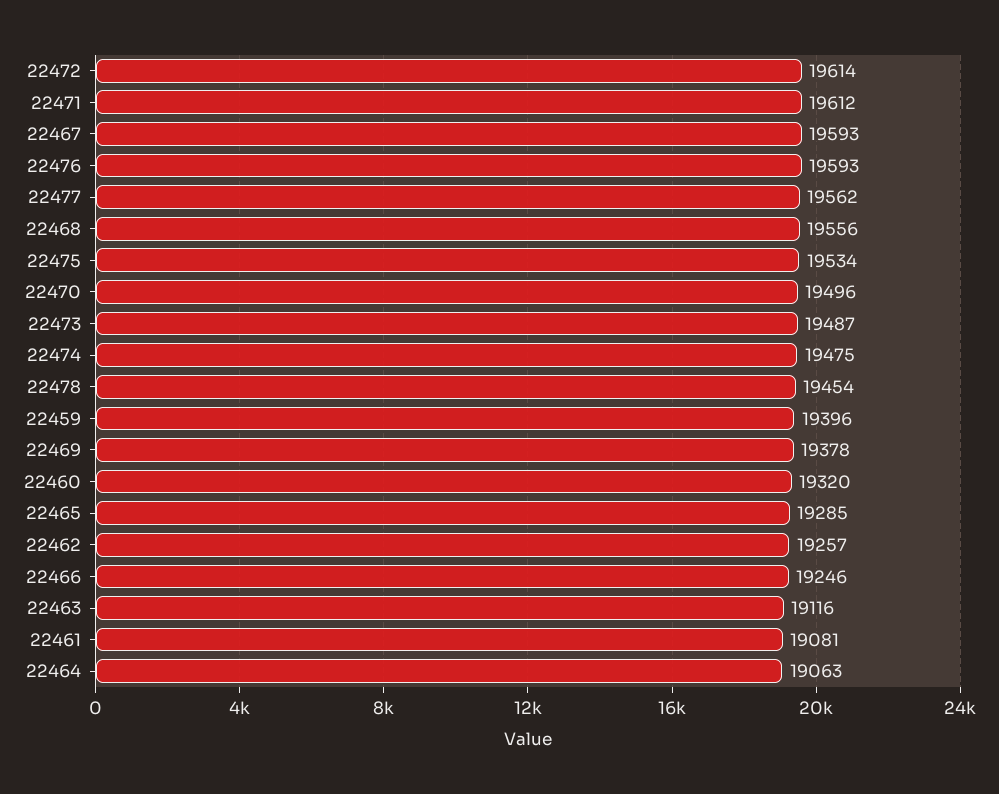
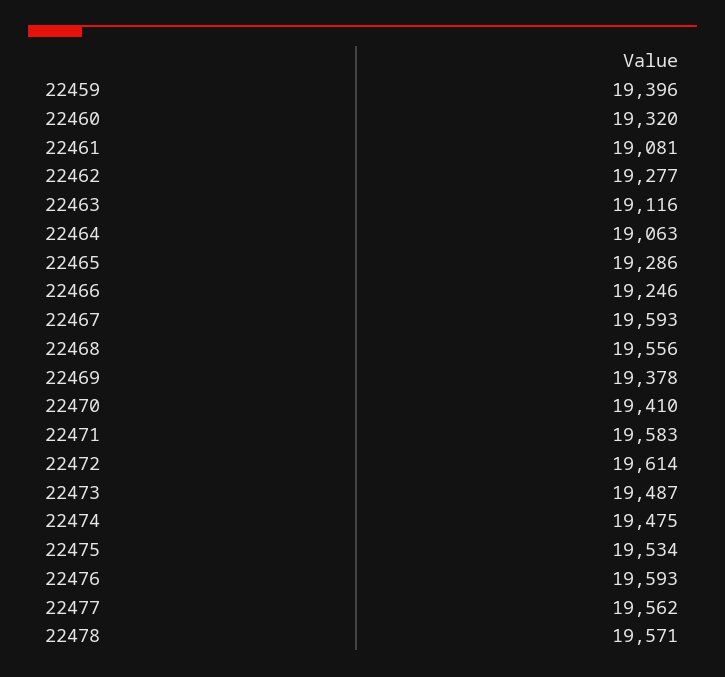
  {
    "22472": 19614,
-   "22471": 19612,
+   "22471": 19583,
    "22467": 19593,
    "22476": 19593,
    "22477": 19562,
    "22468": 19556,
    "22475": 19534,
-   "22470": 19496,
+   "22470": 19410,
    "22473": 19487,
    "22474": 19475,
-   "22478": 19454,
+   "22478": 19571,
    "22459": 19396,
    "22469": 19378,
    "22460": 19320,
-   "22465": 19285,
+   "22465": 19286,
-   "22462": 19257,
+   "22462": 19277,
    "22466": 19246,
    "22463": 19116,
    "22461": 19081,
    "22464": 19063
  }

